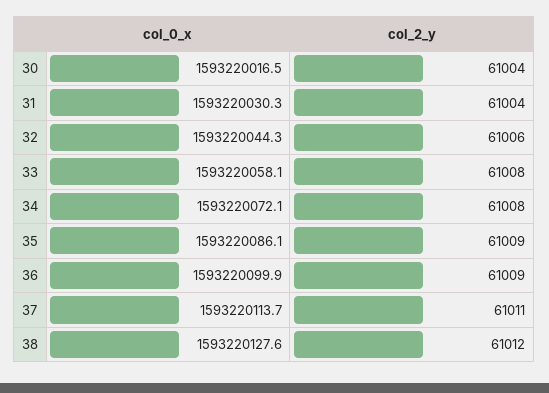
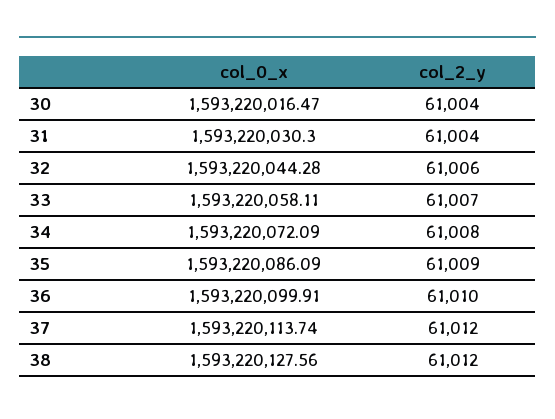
  {
    "col_0_x": {
      "30": 1593220016.47,
      "31": 1593220030.3,
      "32": 1593220044.28,
      "33": 1593220058.11,
      "34": 1593220072.09,
      "35": 1593220086.09,
      "36": 1593220099.91,
      "37": 1593220113.74,
      "38": 1593220127.56
    },
    "col_2_y": {
      "30": 61004,
      "31": 61004,
      "32": 61006,
-     "33": 61008,
+     "33": 61007,
      "34": 61008,
      "35": 61009,
-     "36": 61009,
+     "36": 61010,
-     "37": 61011,
+     "37": 61012,
      "38": 61012
    }
  }

